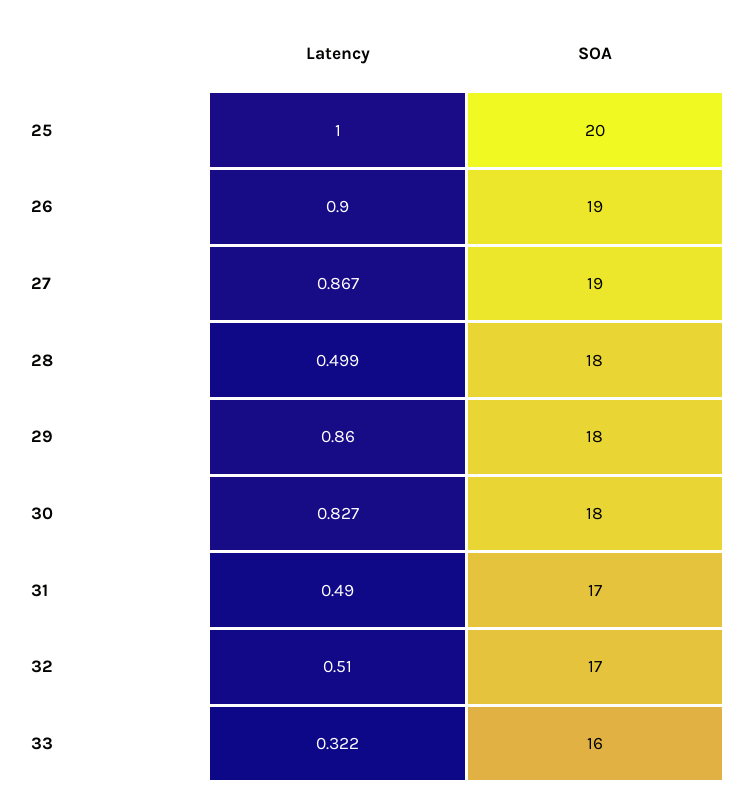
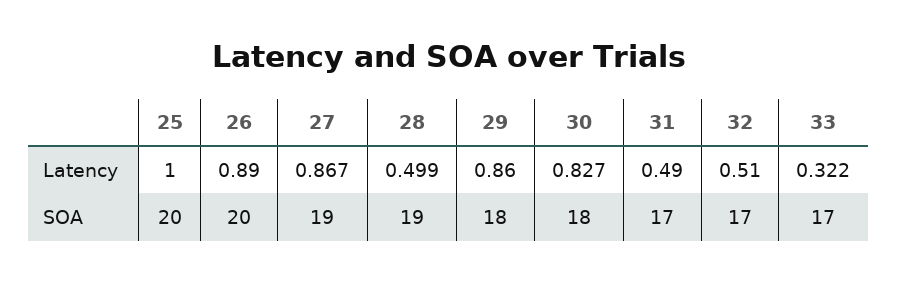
  {
    "Latency": {
      "25": 1,
-     "26": 0.9,
+     "26": 0.89,
      "27": 0.867,
      "28": 0.499,
      "29": 0.86,
      "30": 0.827,
      "31": 0.49,
      "32": 0.51,
      "33": 0.322
    },
    "SOA": {
      "25": 20,
-     "26": 19,
+     "26": 20,
      "27": 19,
-     "28": 18,
+     "28": 19,
      "29": 18,
      "30": 18,
      "31": 17,
      "32": 17,
-     "33": 16
+     "33": 17
    }
  }

